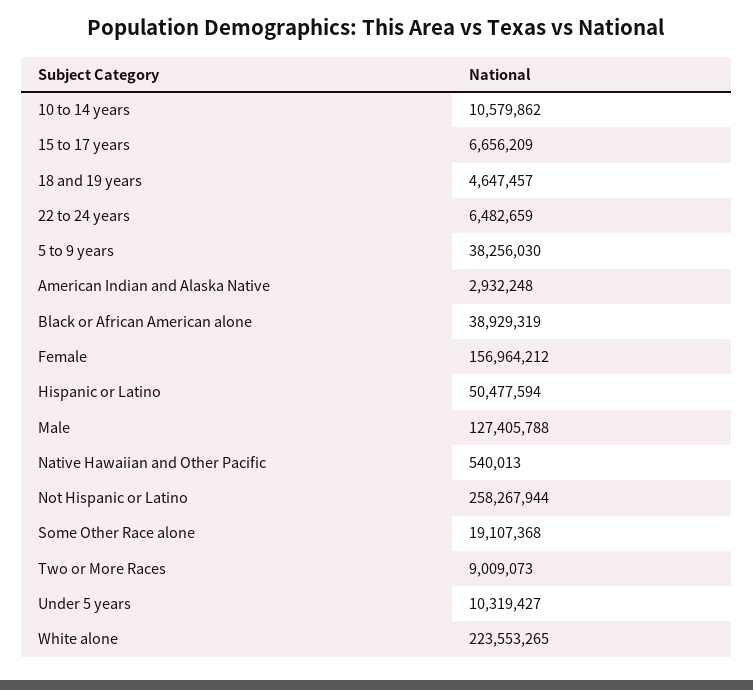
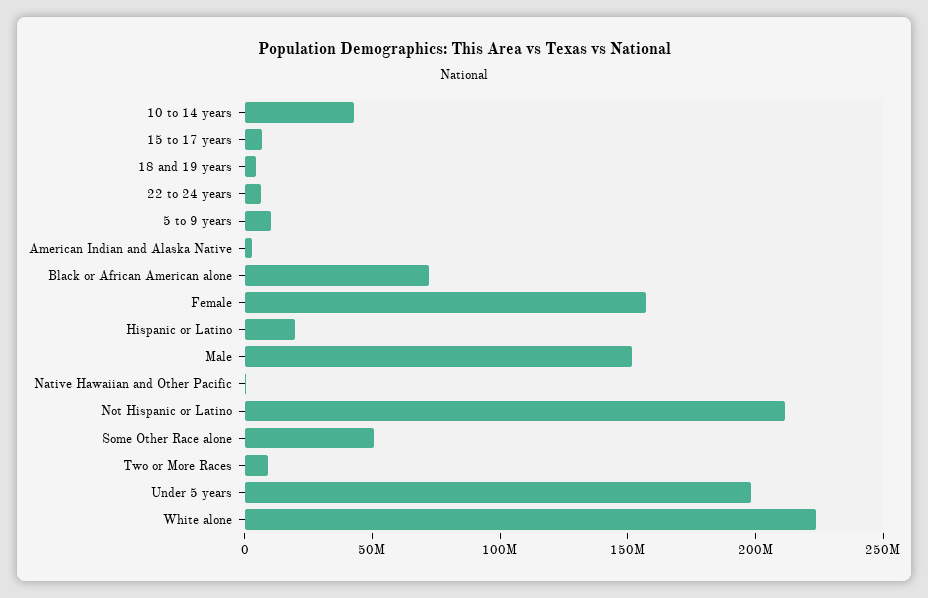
  {
-   "10 to 14 years": 10579862,
+   "10 to 14 years": 40000000,
    "15 to 17 years": 6656209,
    "18 and 19 years": 4647457,
    "22 to 24 years": 6482659,
-   "5 to 9 years": 38256030,
+   "5 to 9 years": 10000000,
    "American Indian and Alaska Native": 2932248,
-   "Black or African American alone": 38929319,
+   "Black or African American alone": 70000000,
    "Female": 156964212,
-   "Hispanic or Latino": 50477594,
+   "Hispanic or Latino": 20000000,
-   "Male": 127405788,
+   "Male": 150000000,
    "Native Hawaiian and Other Pacific": 540013,
-   "Not Hispanic or Latino": 258267944,
+   "Not Hispanic or Latino": 210000000,
-   "Some Other Race alone": 19107368,
+   "Some Other Race alone": 50000000,
    "Two or More Races": 9009073,
-   "Under 5 years": 10319427,
+   "Under 5 years": 200000000,
    "White alone": 223553265
  }

